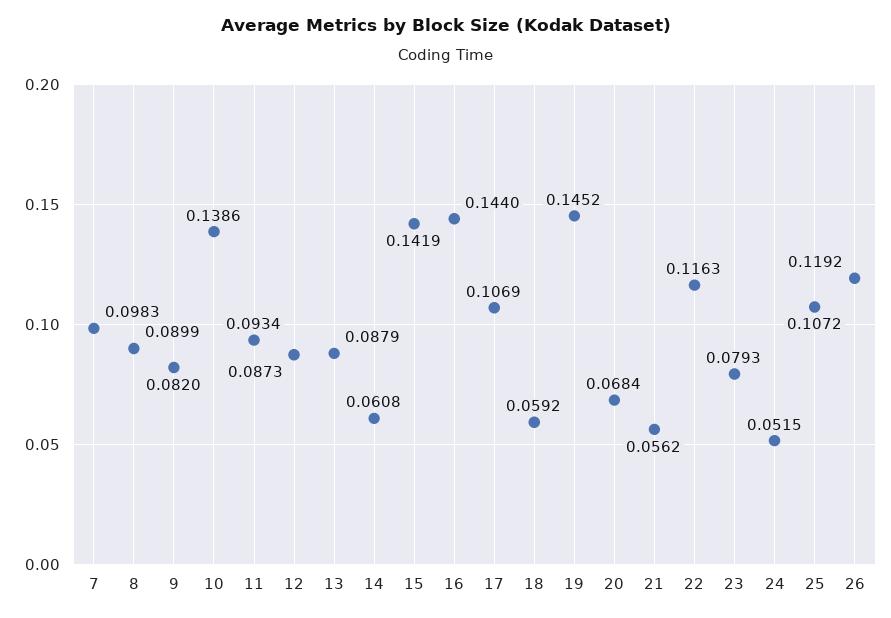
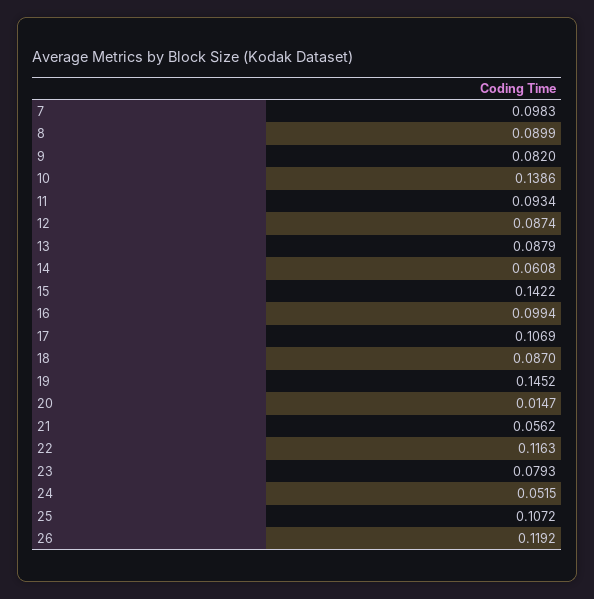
  {
    "7": 0.0983,
    "8": 0.0899,
    "9": 0.082,
    "10": 0.1386,
    "11": 0.0934,
-   "12": 0.0873,
+   "12": 0.0874,
    "13": 0.0879,
    "14": 0.0608,
-   "15": 0.1419,
+   "15": 0.1422,
-   "16": 0.144,
+   "16": 0.0994,
    "17": 0.1069,
-   "18": 0.0592,
+   "18": 0.087,
    "19": 0.1452,
-   "20": 0.0684,
+   "20": 0.0147,
    "21": 0.0562,
    "22": 0.1163,
    "23": 0.0793,
    "24": 0.0515,
    "25": 0.1072,
    "26": 0.1192
  }

